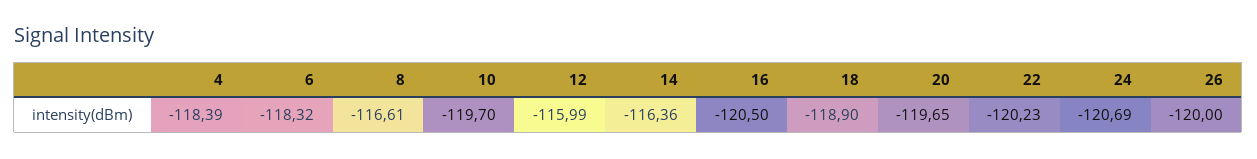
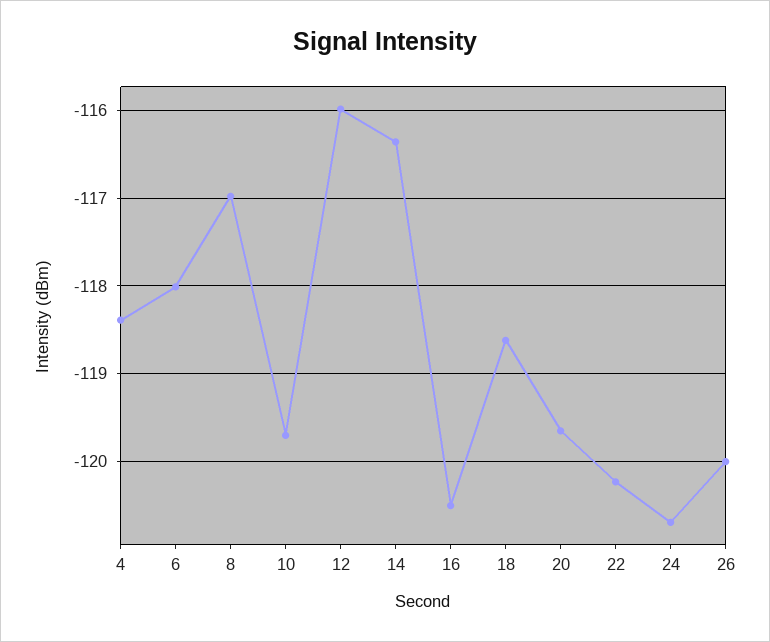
  {
    "4": -118.39,
-   "6": -118.32,
+   "6": -118,
-   "8": -116.61,
+   "8": -117,
    "10": -119.7,
    "12": -115.99,
    "14": -116.36,
    "16": -120.5,
-   "18": -118.9,
+   "18": -118.6,
    "20": -119.65,
    "22": -120.23,
    "24": -120.69,
    "26": -120
  }

